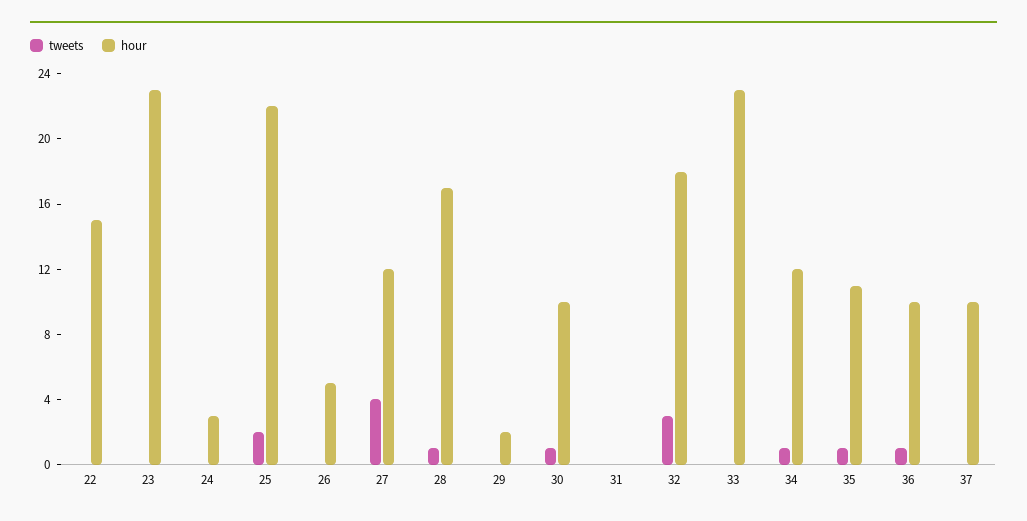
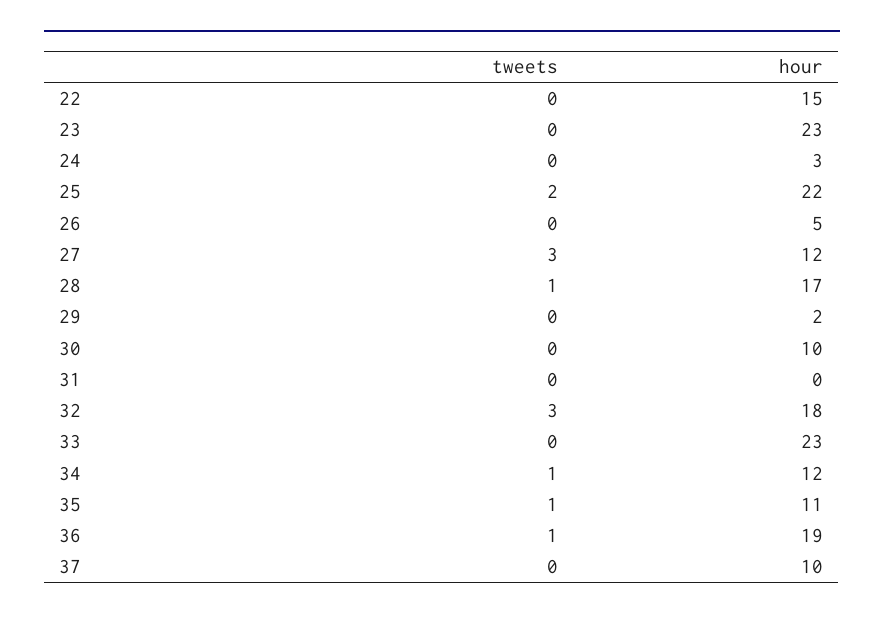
  {
    "tweets": {
      "22": 0,
      "23": 0,
      "24": 0,
      "25": 2,
      "26": 0,
-     "27": 4,
+     "27": 3,
      "28": 1,
      "29": 0,
-     "30": 1,
+     "30": 0,
      "31": 0,
      "32": 3,
      "33": 0,
      "34": 1,
      "35": 1,
      "36": 1,
      "37": 0
    },
    "hour": {
      "22": 15,
      "23": 23,
      "24": 3,
      "25": 22,
      "26": 5,
      "27": 12,
      "28": 17,
      "29": 2,
      "30": 10,
      "31": 0,
      "32": 18,
      "33": 23,
      "34": 12,
      "35": 11,
-     "36": 10,
+     "36": 19,
      "37": 10
    }
  }

